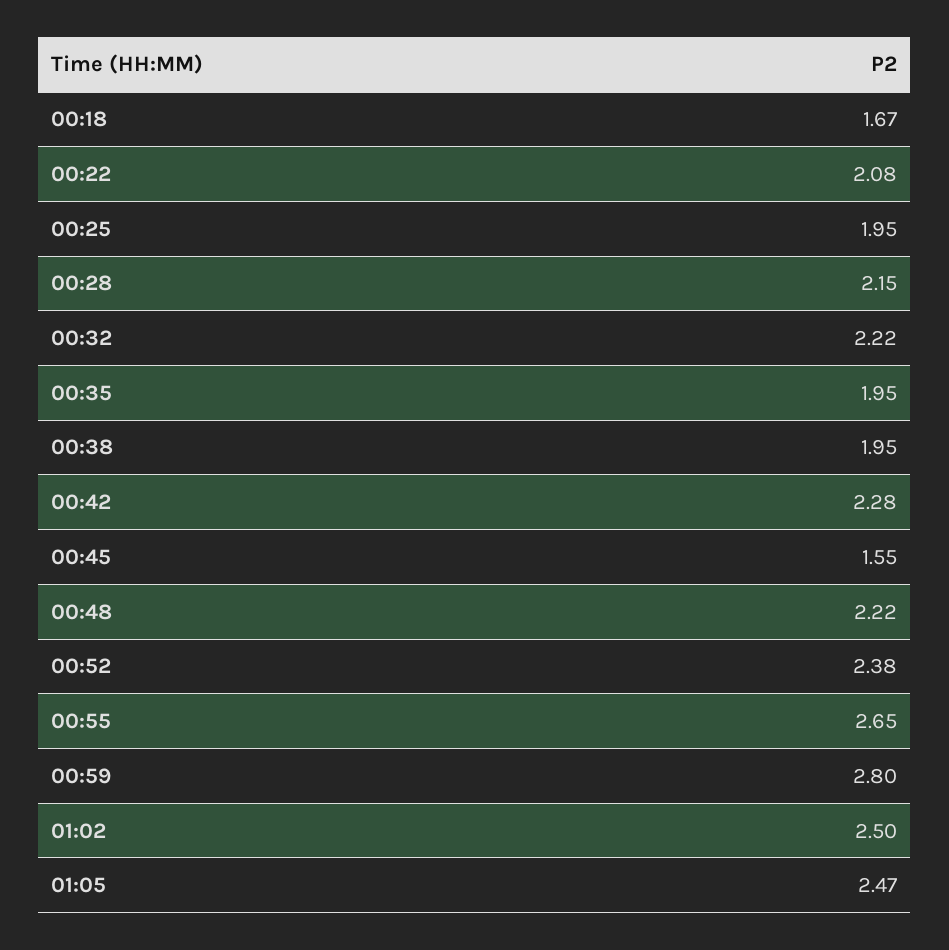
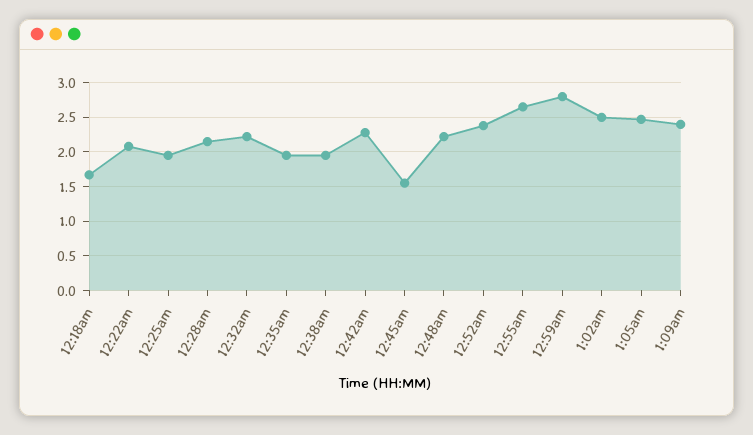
  {
    "00:18": 1.67,
    "00:22": 2.08,
    "00:25": 1.95,
    "00:28": 2.15,
    "00:32": 2.22,
    "00:35": 1.95,
    "00:38": 1.95,
    "00:42": 2.28,
    "00:45": 1.55,
    "00:48": 2.22,
    "00:52": 2.38,
    "00:55": 2.65,
    "00:59": 2.8,
    "01:02": 2.5,
-   "01:05": 2.47
+   "01:05": 2.47,
+   "1:09am": 2.4
  }

